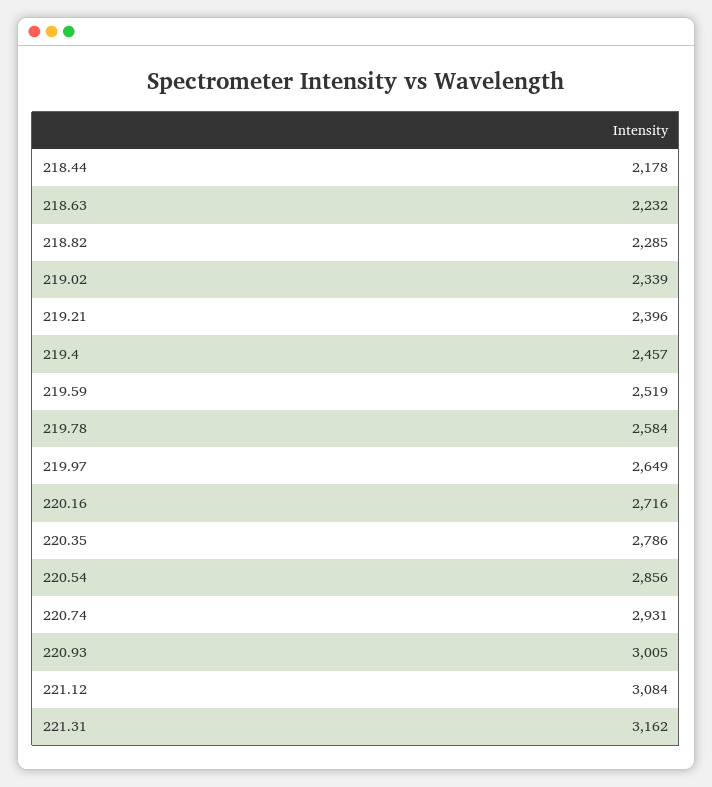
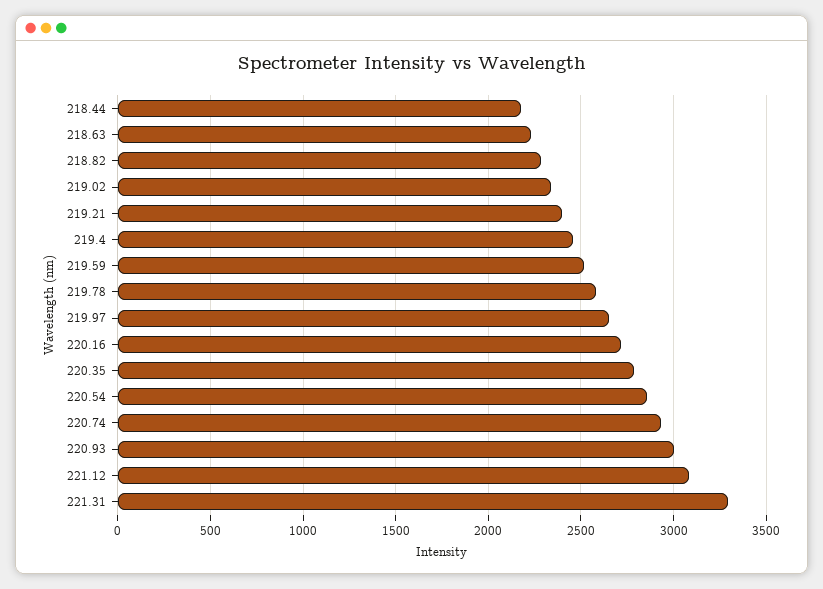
  {
    "218.44": 2178,
    "218.63": 2232,
    "218.82": 2285,
    "219.02": 2339,
    "219.21": 2396,
    "219.4": 2457,
    "219.59": 2519,
    "219.78": 2584,
    "219.97": 2649,
    "220.16": 2716,
    "220.35": 2786,
    "220.54": 2856,
    "220.74": 2931,
    "220.93": 3005,
    "221.12": 3084,
-   "221.31": 3162
+   "221.31": 3300
  }

